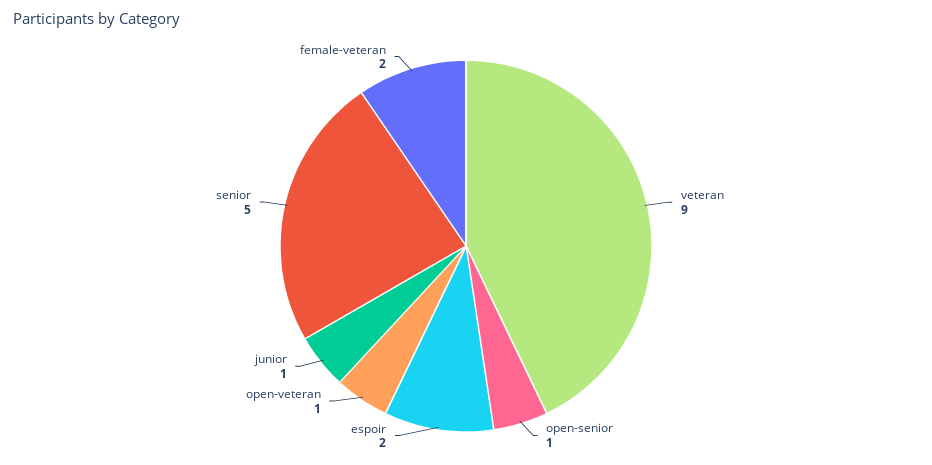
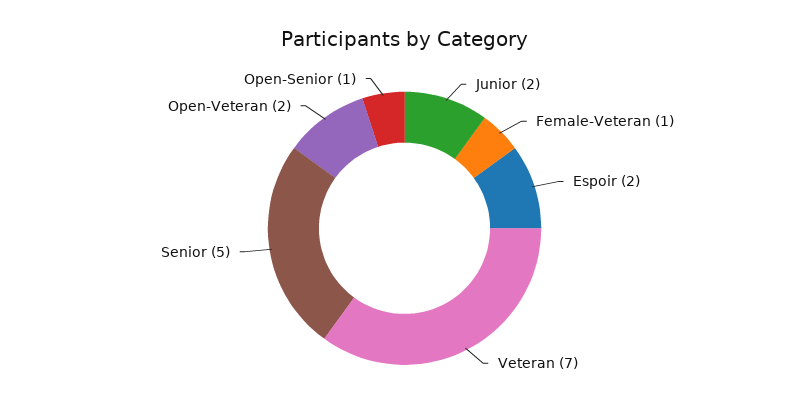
  {
-   "veteran": 9,
+   "veteran": 7,
    "open-senior": 1,
    "espoir": 2,
-   "open-veteran": 1,
+   "open-veteran": 2,
-   "junior": 1,
+   "junior": 2,
    "senior": 5,
-   "female-veteran": 2
+   "female-veteran": 1
  }

